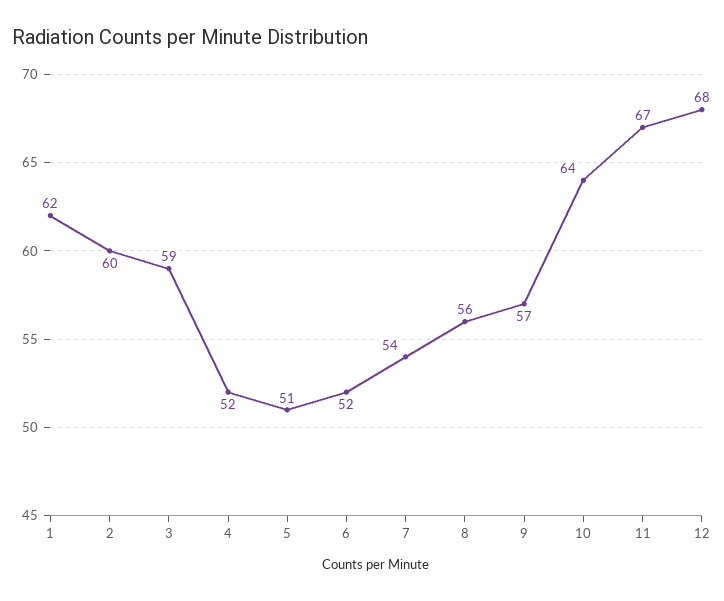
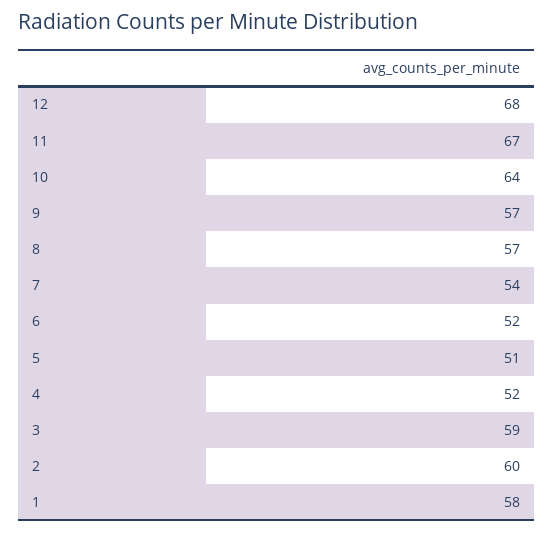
  {
-   "1": 62,
+   "1": 58,
    "2": 60,
    "3": 59,
    "4": 52,
    "5": 51,
    "6": 52,
    "7": 54,
-   "8": 56,
+   "8": 57,
    "9": 57,
    "10": 64,
    "11": 67,
    "12": 68
  }

